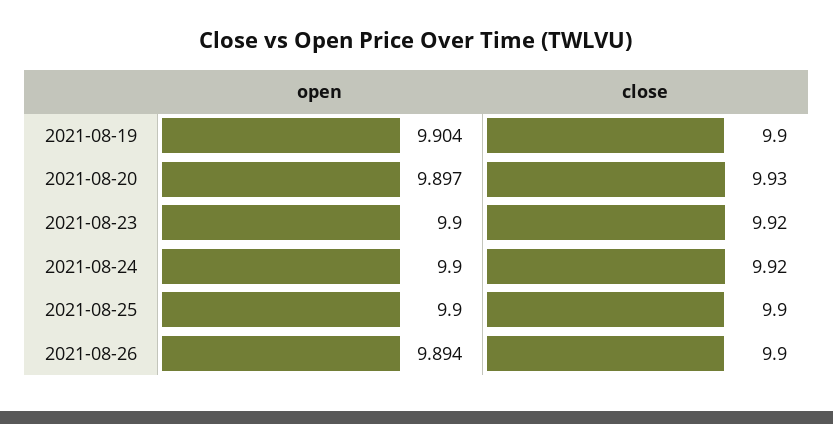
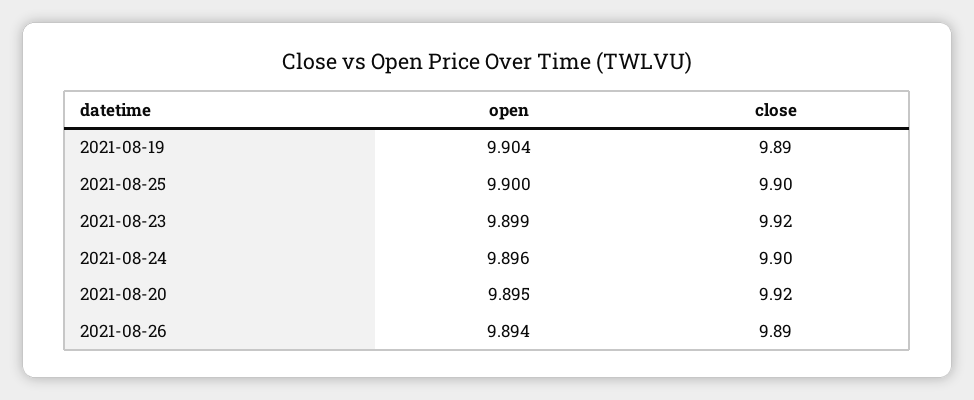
  {
    "open": {
      "2021-08-19": 9.904,
-     "2021-08-20": 9.897,
+     "2021-08-20": 9.895,
-     "2021-08-23": 9.9,
+     "2021-08-23": 9.899,
-     "2021-08-24": 9.9,
+     "2021-08-24": 9.896,
      "2021-08-25": 9.9,
      "2021-08-26": 9.894
    },
    "close": {
-     "2021-08-19": 9.9,
+     "2021-08-19": 9.89,
-     "2021-08-20": 9.93,
+     "2021-08-20": 9.92,
      "2021-08-23": 9.92,
-     "2021-08-24": 9.92,
+     "2021-08-24": 9.9,
      "2021-08-25": 9.9,
-     "2021-08-26": 9.9
+     "2021-08-26": 9.89
    }
  }

